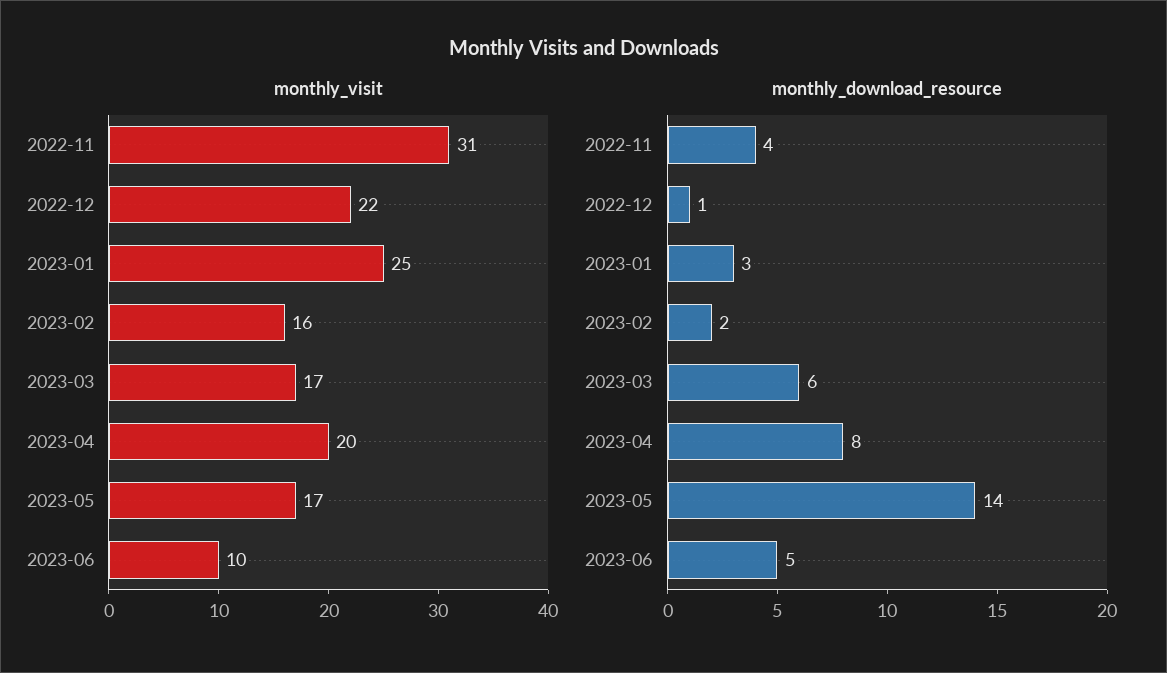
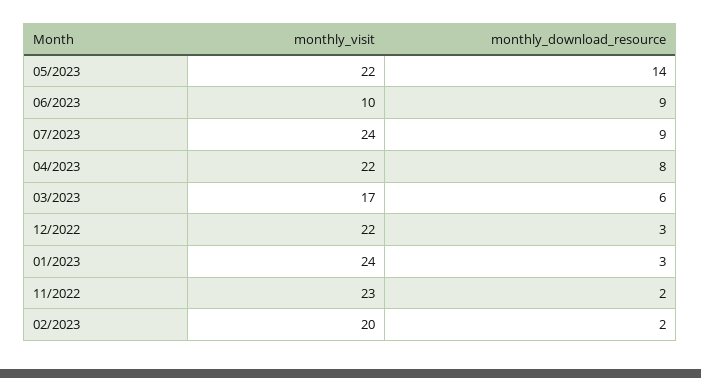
  {
    "monthly_visit": {
-     "2022-11": 31,
+     "2022-11": 23,
      "2022-12": 22,
-     "2023-01": 25,
+     "2023-01": 24,
-     "2023-02": 16,
+     "2023-02": 20,
      "2023-03": 17,
-     "2023-04": 20,
+     "2023-04": 22,
-     "2023-05": 17,
+     "2023-05": 22,
-     "2023-06": 10
+     "2023-06": 10,
+     "07/2023": 24
    },
    "monthly_download_resource": {
-     "2022-11": 4,
+     "2022-11": 2,
-     "2022-12": 1,
+     "2022-12": 3,
      "2023-01": 3,
      "2023-02": 2,
      "2023-03": 6,
      "2023-04": 8,
      "2023-05": 14,
-     "2023-06": 5
+     "2023-06": 9,
+     "07/2023": 9
    }
  }

